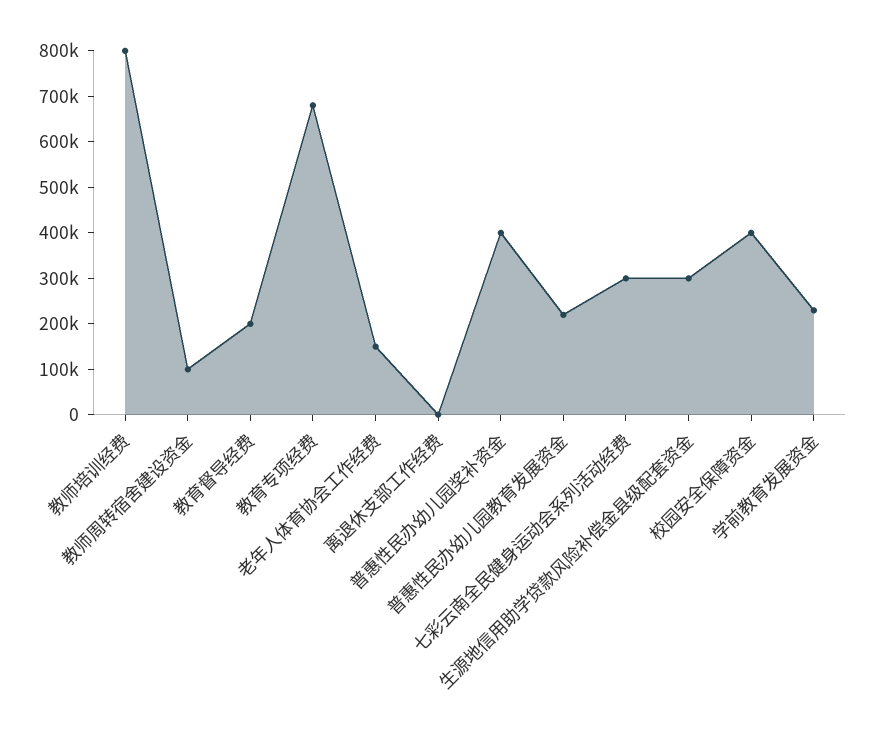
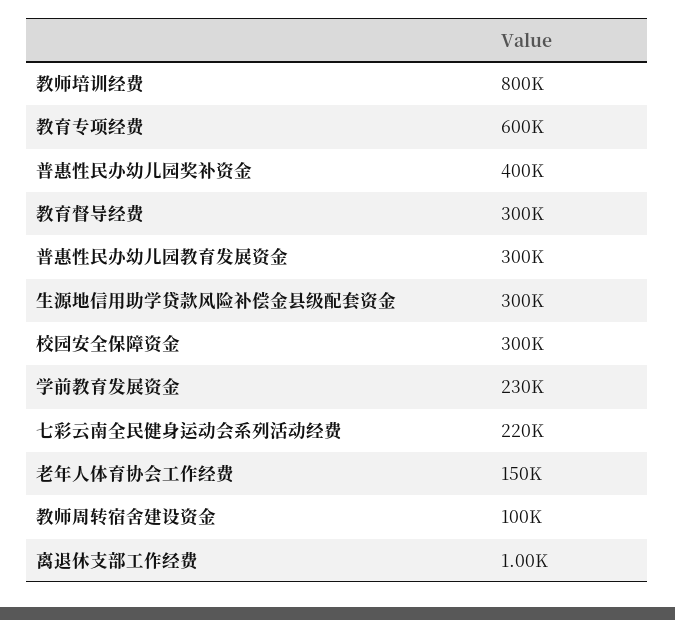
  {
    "教师培训经费": 800000,
    "教师周转宿舍建设资金": 100000,
-   "教育督导经费": 200000,
+   "教育督导经费": 300000,
-   "教育专项经费": 680000,
+   "教育专项经费": 600000,
    "老年人体育协会工作经费": 150000,
    "离退休支部工作经费": 1000,
    "普惠性民办幼儿园奖补资金": 400000,
-   "普惠性民办幼儿园教育发展资金": 220000,
+   "普惠性民办幼儿园教育发展资金": 300000,
-   "七彩云南全民健身运动会系列活动经费": 300000,
+   "七彩云南全民健身运动会系列活动经费": 220000,
    "生源地信用助学贷款风险补偿金县级配套资金": 300000,
-   "校园安全保障资金": 400000,
+   "校园安全保障资金": 300000,
    "学前教育发展资金": 230000
  }

